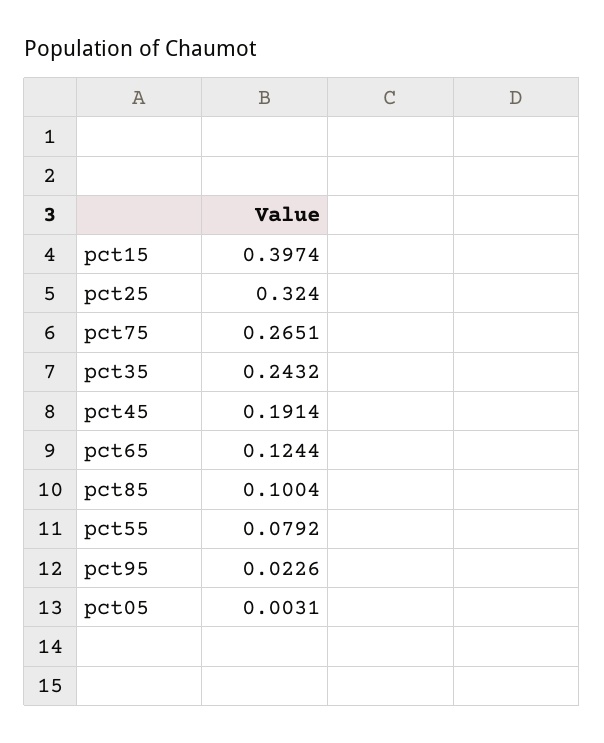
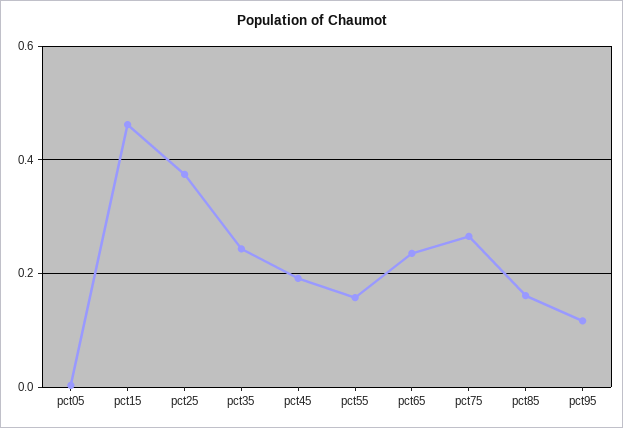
  {
-   "pct15": 0.3974,
+   "pct15": 0.46,
-   "pct25": 0.324,
+   "pct25": 0.38,
    "pct75": 0.2651,
    "pct35": 0.2432,
    "pct45": 0.1914,
-   "pct65": 0.1244,
+   "pct65": 0.24,
-   "pct85": 0.1004,
+   "pct85": 0.16,
-   "pct55": 0.0792,
+   "pct55": 0.16,
-   "pct95": 0.0226,
+   "pct95": 0.12,
    "pct05": 0.0031
  }

